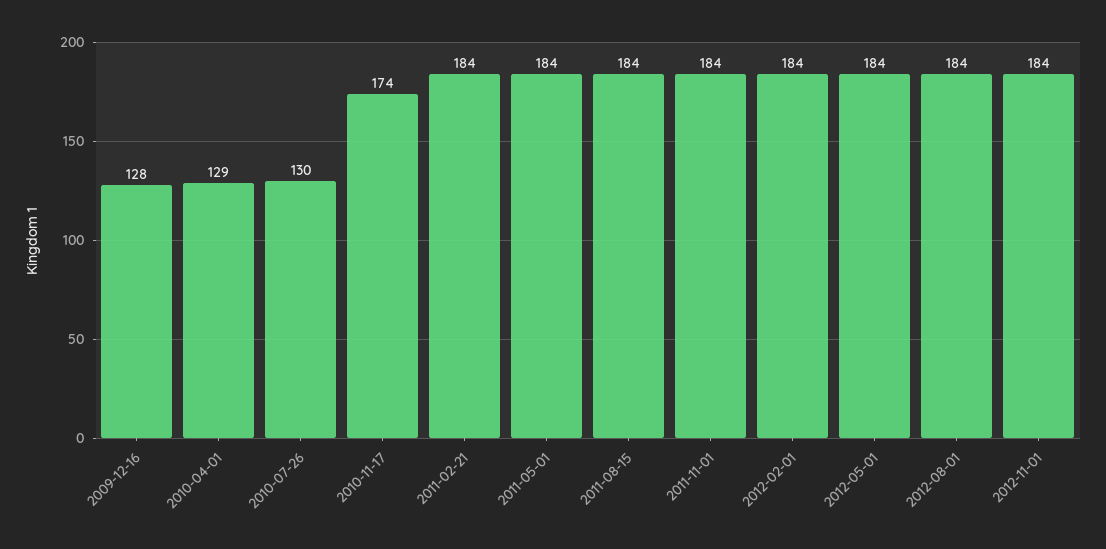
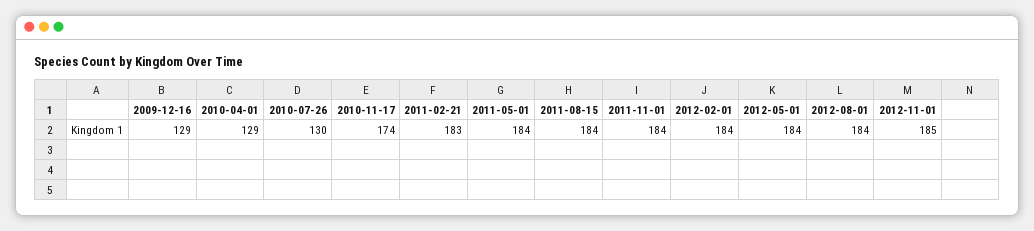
  {
-   "2009-12-16": 128,
+   "2009-12-16": 129,
    "2010-04-01": 129,
    "2010-07-26": 130,
    "2010-11-17": 174,
-   "2011-02-21": 184,
+   "2011-02-21": 183,
    "2011-05-01": 184,
    "2011-08-15": 184,
    "2011-11-01": 184,
    "2012-02-01": 184,
    "2012-05-01": 184,
    "2012-08-01": 184,
-   "2012-11-01": 184
+   "2012-11-01": 185
  }

